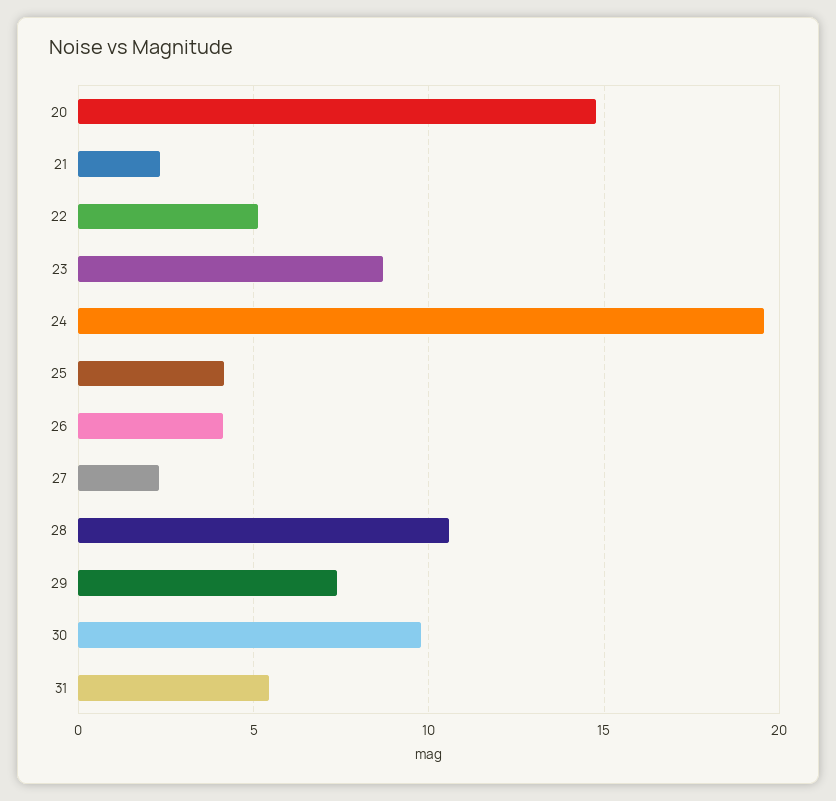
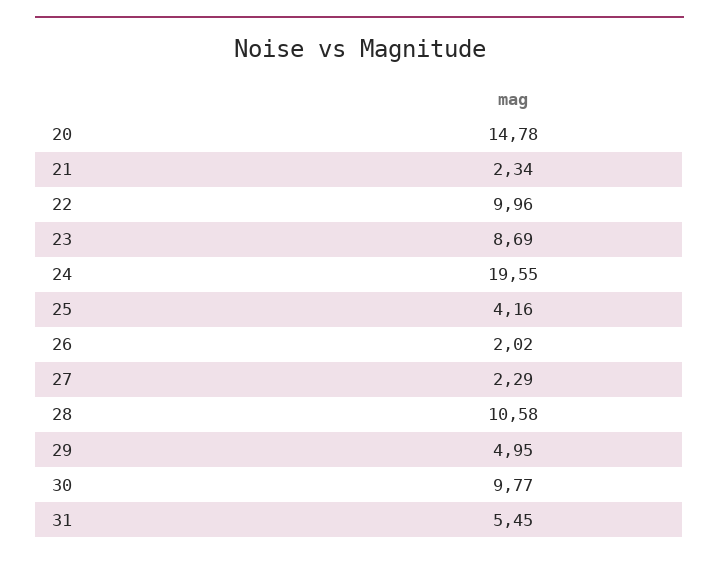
  {
    "20": 14.78,
    "21": 2.34,
-   "22": 5,
+   "22": 9.96,
    "23": 8.69,
    "24": 19.55,
    "25": 4.16,
-   "26": 4,
+   "26": 2.02,
    "27": 2.29,
    "28": 10.58,
-   "29": 7.5,
+   "29": 4.95,
    "30": 9.77,
    "31": 5.45
  }

